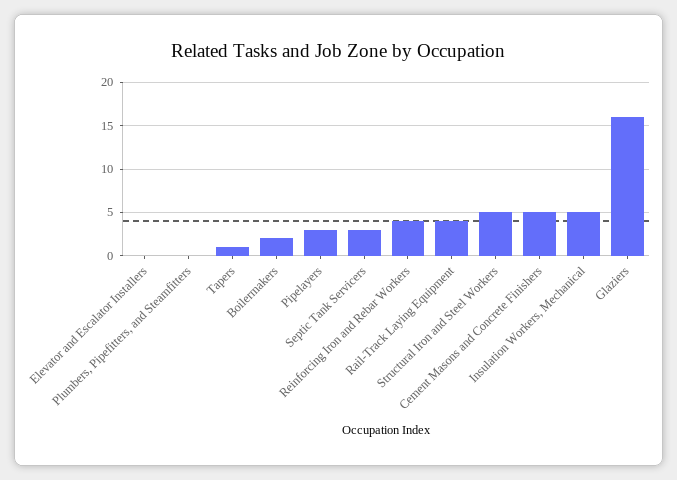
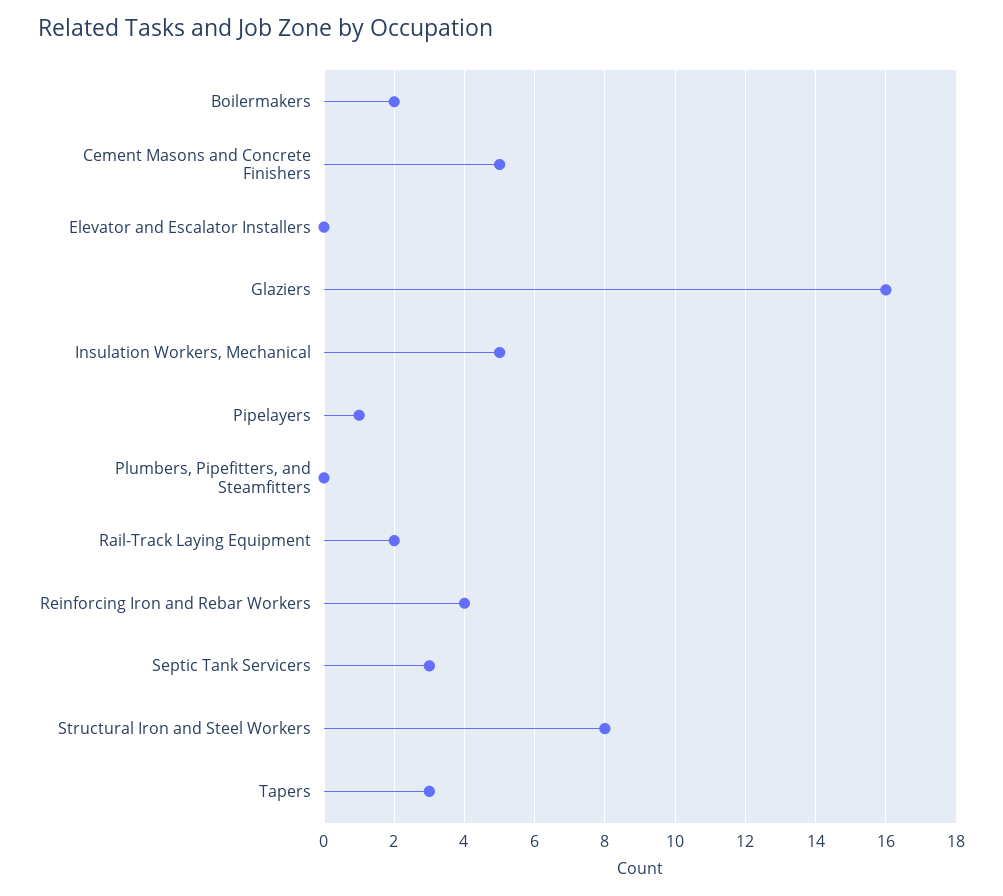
  {
    "Elevator and Escalator Installers": 0,
    "Plumbers, Pipefitters, and Steamfitters": 0,
-   "Tapers": 1,
+   "Tapers": 3,
    "Boilermakers": 2,
-   "Pipelayers": 3,
+   "Pipelayers": 1,
    "Septic Tank Servicers": 3,
    "Reinforcing Iron and Rebar Workers": 4,
-   "Rail-Track Laying Equipment": 4,
+   "Rail-Track Laying Equipment": 2,
-   "Structural Iron and Steel Workers": 5,
+   "Structural Iron and Steel Workers": 8,
    "Cement Masons and Concrete Finishers": 5,
    "Insulation Workers, Mechanical": 5,
    "Glaziers": 16
  }

